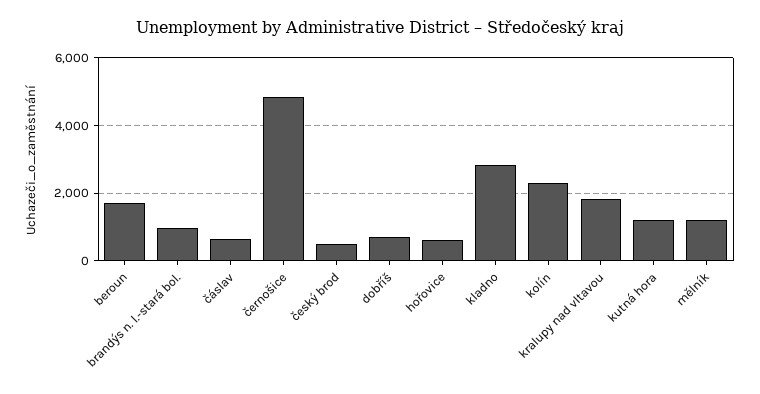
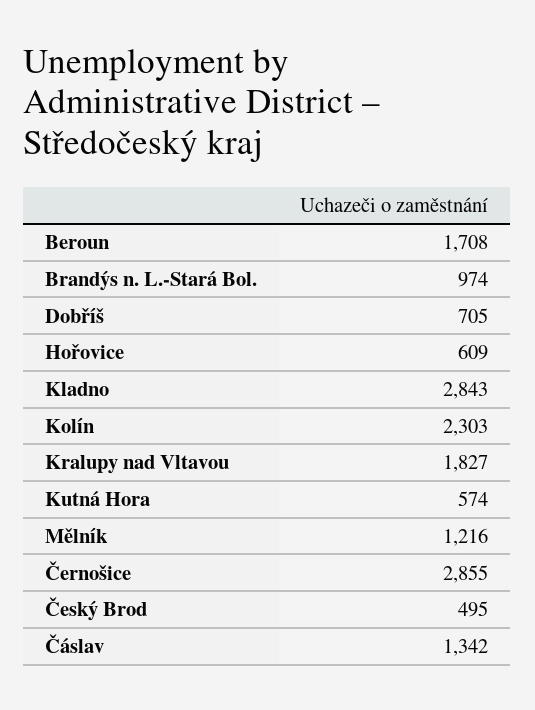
  {
    "beroun": 1708,
    "brandýs n. l.-stará bol.": 974,
-   "čáslav": 600,
+   "čáslav": 1342,
-   "černošice": 4800,
+   "černošice": 2855,
    "český brod": 495,
    "dobříš": 705,
    "hořovice": 609,
    "kladno": 2843,
    "kolín": 2303,
    "kralupy nad vltavou": 1827,
-   "kutná hora": 1200,
+   "kutná hora": 574,
    "mělník": 1216
  }

